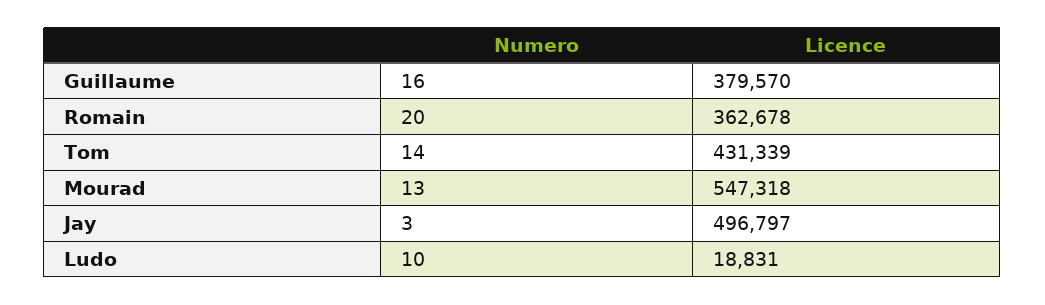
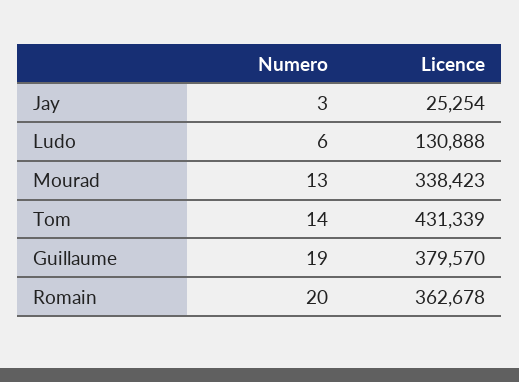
  {
    "Numero": {
-     "Guillaume": 16,
+     "Guillaume": 19,
      "Romain": 20,
      "Tom": 14,
      "Mourad": 13,
      "Jay": 3,
-     "Ludo": 10
+     "Ludo": 6
    },
    "Licence": {
      "Guillaume": 379570,
      "Romain": 362678,
      "Tom": 431339,
-     "Mourad": 547318,
+     "Mourad": 338423,
-     "Jay": 496797,
+     "Jay": 25254,
-     "Ludo": 18831
+     "Ludo": 130888
    }
  }

